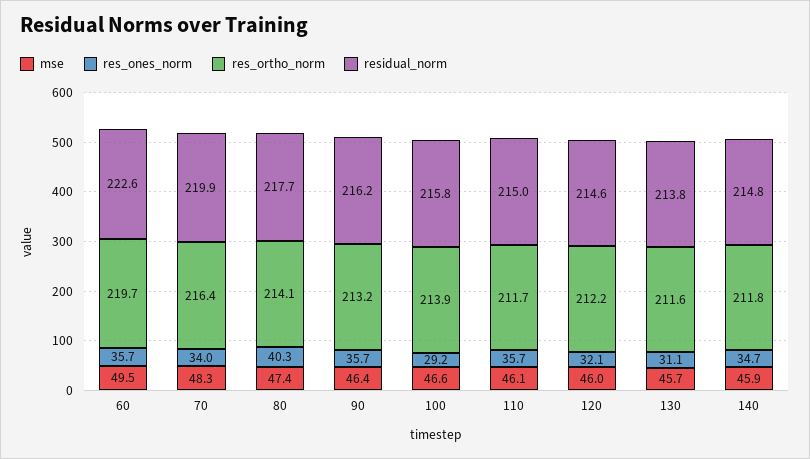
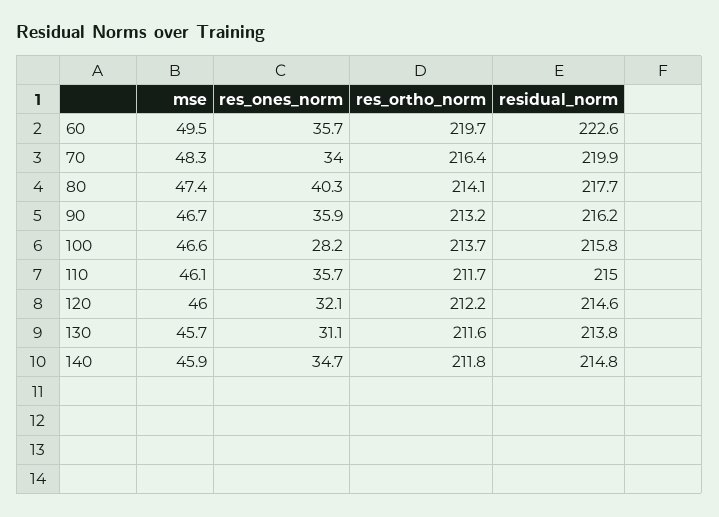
  {
    "mse": {
      "60": 49.5,
      "70": 48.3,
      "80": 47.4,
-     "90": 46.4,
+     "90": 46.7,
      "100": 46.6,
      "110": 46.1,
      "120": 46,
      "130": 45.7,
      "140": 45.9
    },
    "res_ones_norm": {
      "60": 35.7,
      "70": 34,
      "80": 40.3,
-     "90": 35.7,
+     "90": 35.9,
-     "100": 29.2,
+     "100": 28.2,
      "110": 35.7,
      "120": 32.1,
      "130": 31.1,
      "140": 34.7
    },
    "res_ortho_norm": {
      "60": 219.7,
      "70": 216.4,
      "80": 214.1,
      "90": 213.2,
-     "100": 213.9,
+     "100": 213.7,
      "110": 211.7,
      "120": 212.2,
      "130": 211.6,
      "140": 211.8
    },
    "residual_norm": {
      "60": 222.6,
      "70": 219.9,
      "80": 217.7,
      "90": 216.2,
      "100": 215.8,
      "110": 215,
      "120": 214.6,
      "130": 213.8,
      "140": 214.8
    }
  }

